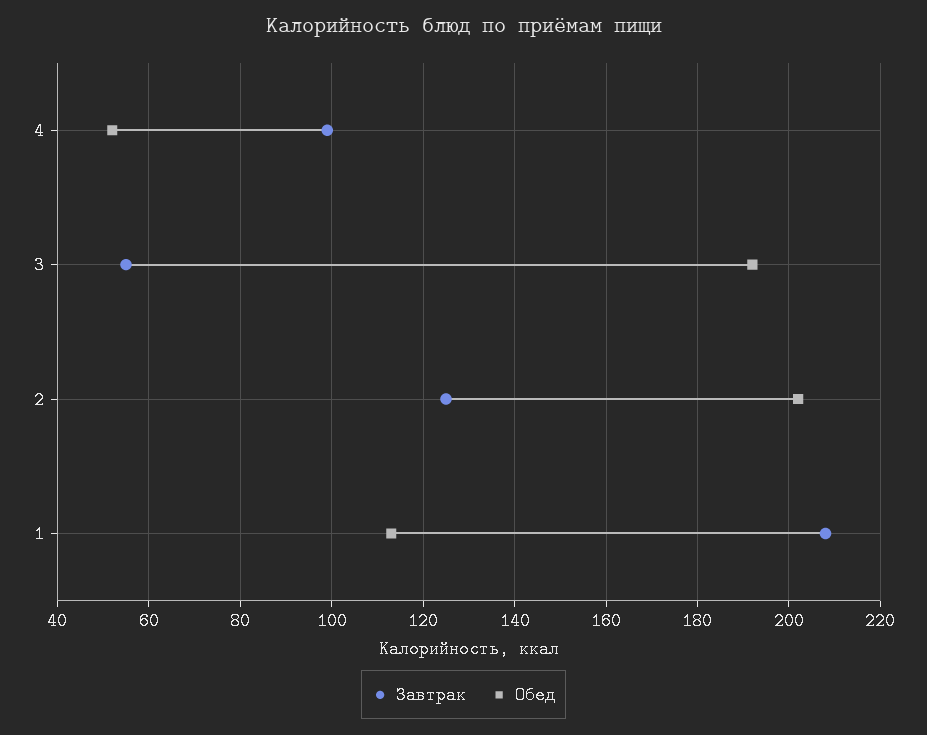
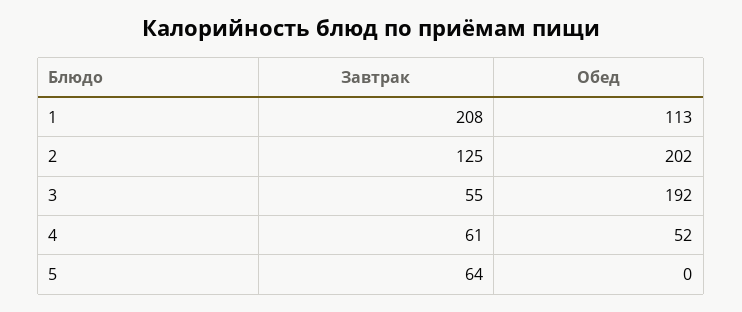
  {
    "Завтрак": {
-     "4": 100,
+     "4": 61,
      "3": 55,
      "2": 125,
-     "1": 208
+     "1": 208,
+     "5": 64
    },
    "Обед": {
      "4": 52,
      "3": 192,
      "2": 202,
-     "1": 113
+     "1": 113,
+     "5": 0
    }
  }

